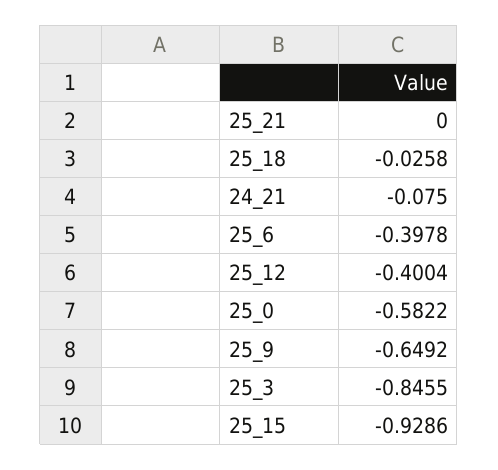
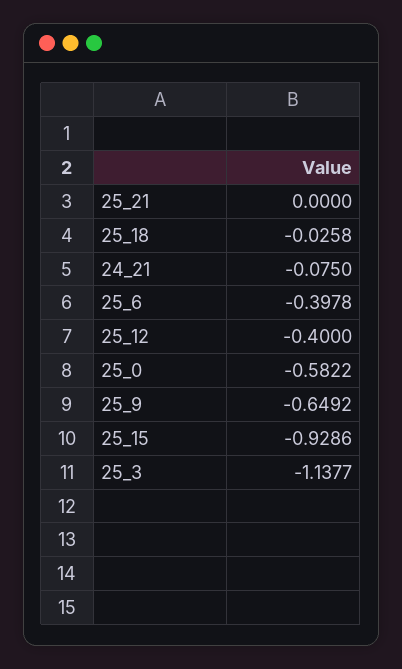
  {
    "25_21": 0,
    "25_18": -0.0258,
    "24_21": -0.075,
    "25_6": -0.3978,
-   "25_12": -0.4004,
+   "25_12": -0.4,
    "25_0": -0.5822,
    "25_9": -0.6492,
-   "25_3": -0.8455,
+   "25_3": -1.1377,
    "25_15": -0.9286
  }

